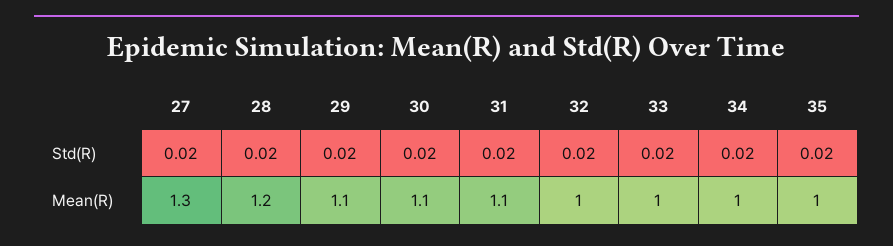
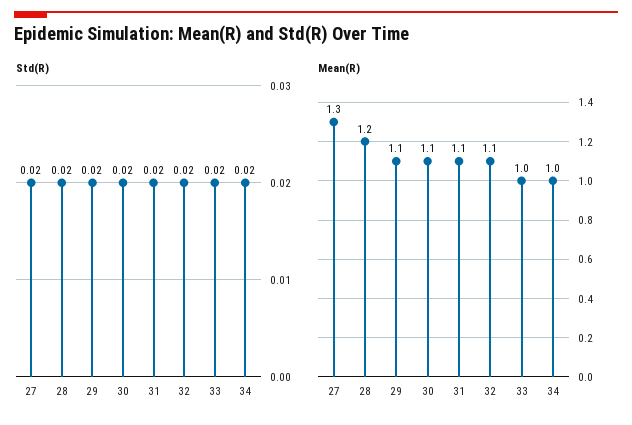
  {
    "Std(R)": {
      "27": 0.02,
      "28": 0.02,
      "29": 0.02,
      "30": 0.02,
      "31": 0.02,
      "32": 0.02,
      "33": 0.02,
-     "34": 0.02,
+     "34": 0.02
-     "35": 0.02
    },
    "Mean(R)": {
      "27": 1.3,
      "28": 1.2,
      "29": 1.1,
      "30": 1.1,
      "31": 1.1,
-     "32": 1,
+     "32": 1.1,
      "33": 1,
-     "34": 1,
+     "34": 1
-     "35": 1
    }
  }

